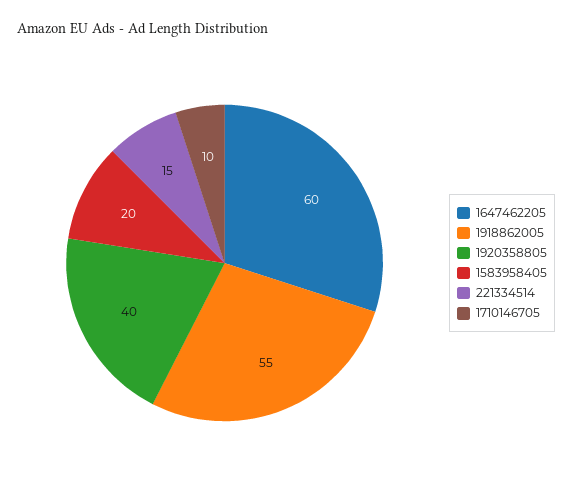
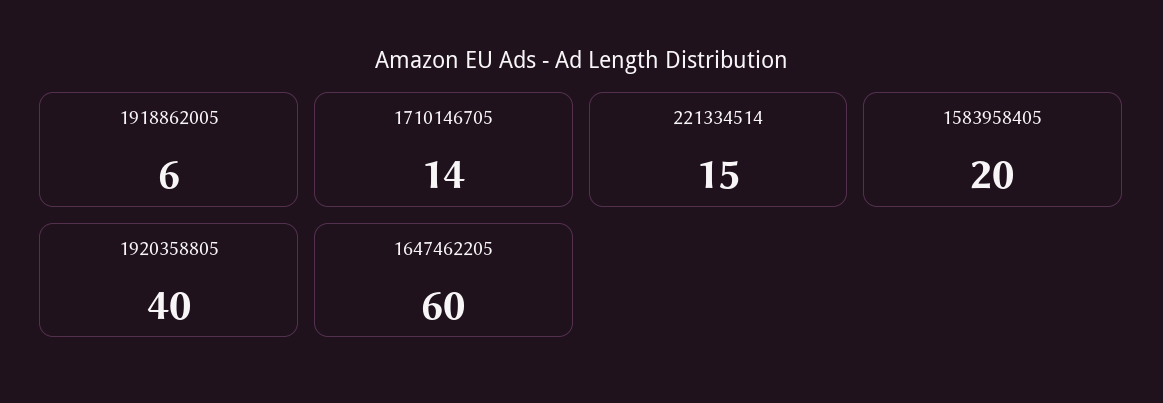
  {
    "1647462205": 60,
-   "1918862005": 55,
+   "1918862005": 6,
    "1920358805": 40,
    "1583958405": 20,
    "221334514": 15,
-   "1710146705": 10
+   "1710146705": 14
  }

